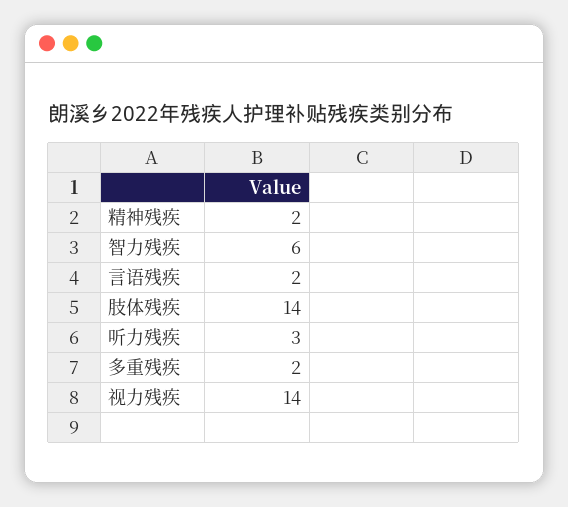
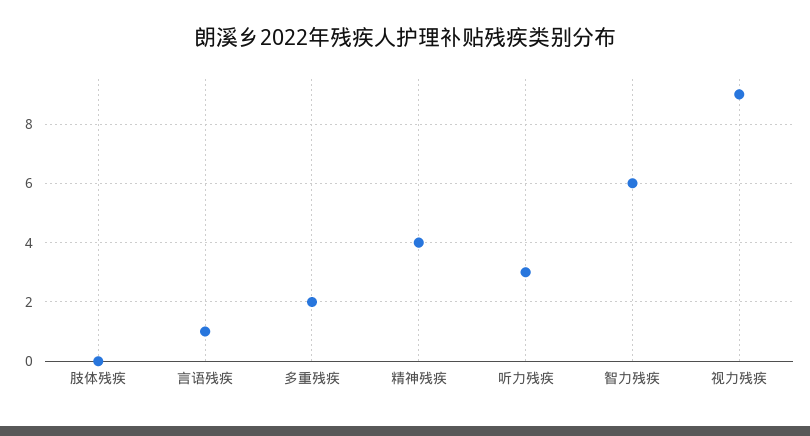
  {
-   "精神残疾": 2,
+   "精神残疾": 4,
    "智力残疾": 6,
-   "言语残疾": 2,
+   "言语残疾": 1,
-   "肢体残疾": 14,
+   "肢体残疾": 0,
    "听力残疾": 3,
    "多重残疾": 2,
-   "视力残疾": 14
+   "视力残疾": 9
  }

